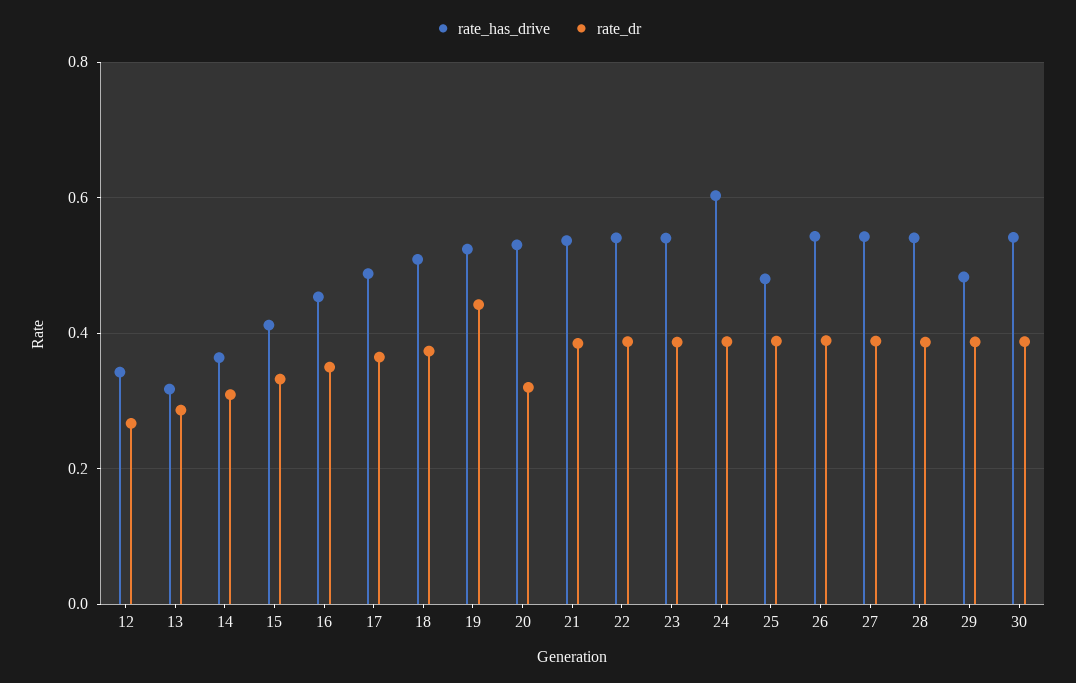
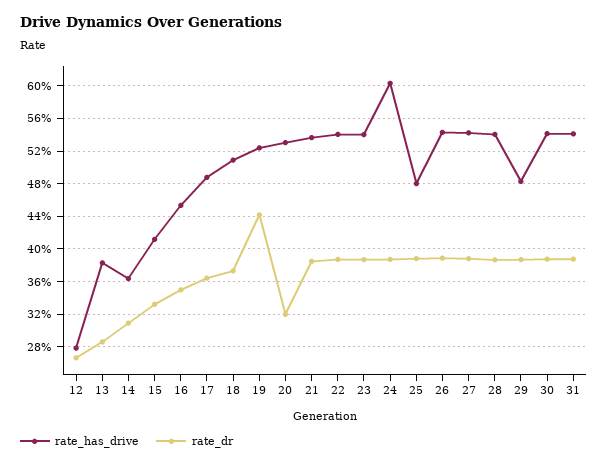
  {
    "rate_has_drive": {
-     "12": 0.34,
+     "12": 0.28,
-     "13": 0.32,
+     "13": 0.38,
      "14": 0.36,
      "15": 0.41,
      "16": 0.45,
      "17": 0.49,
      "18": 0.51,
      "19": 0.52,
      "20": 0.53,
      "21": 0.54,
      "22": 0.54,
      "23": 0.54,
      "24": 0.6,
      "25": 0.48,
      "26": 0.54,
      "27": 0.54,
      "28": 0.54,
      "29": 0.48,
-     "30": 0.54
+     "30": 0.54,
+     "31": 0.54
    },
    "rate_dr": {
      "12": 0.27,
      "13": 0.29,
      "14": 0.31,
      "15": 0.33,
      "16": 0.35,
      "17": 0.36,
      "18": 0.37,
      "19": 0.44,
      "20": 0.32,
      "21": 0.38,
      "22": 0.39,
      "23": 0.39,
      "24": 0.39,
      "25": 0.39,
      "26": 0.39,
      "27": 0.39,
      "28": 0.39,
      "29": 0.39,
-     "30": 0.39
+     "30": 0.39,
+     "31": 0.39
    }
  }

